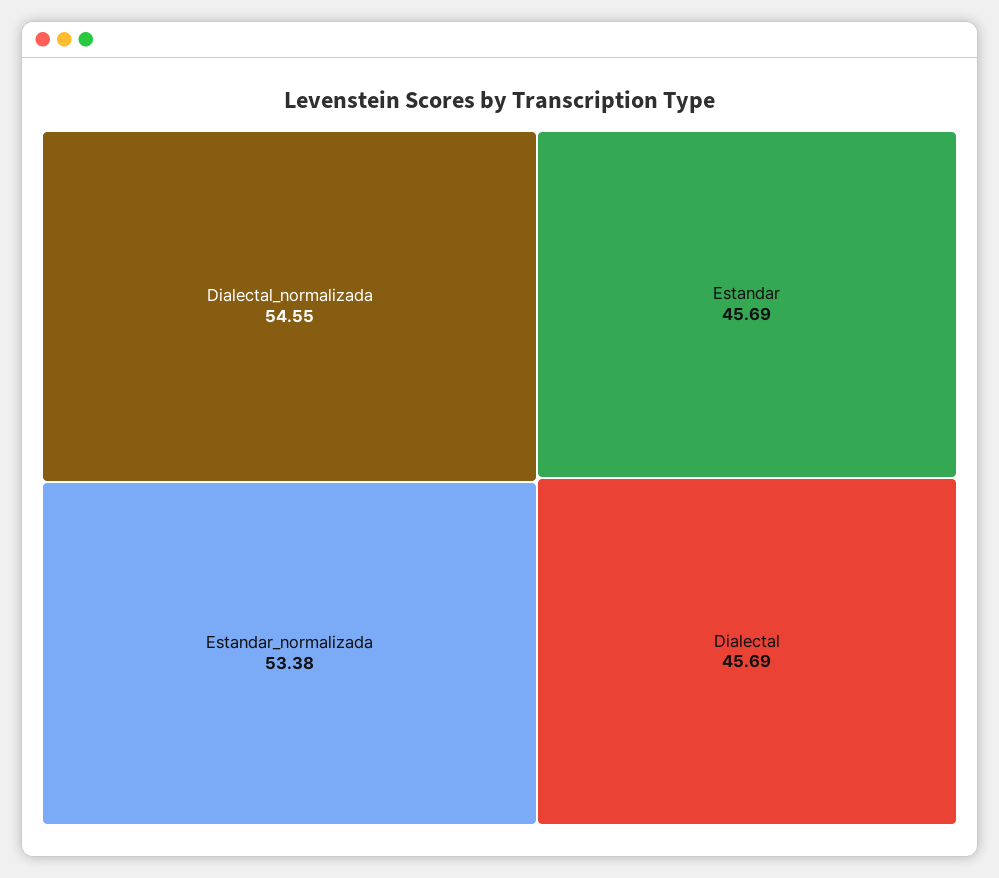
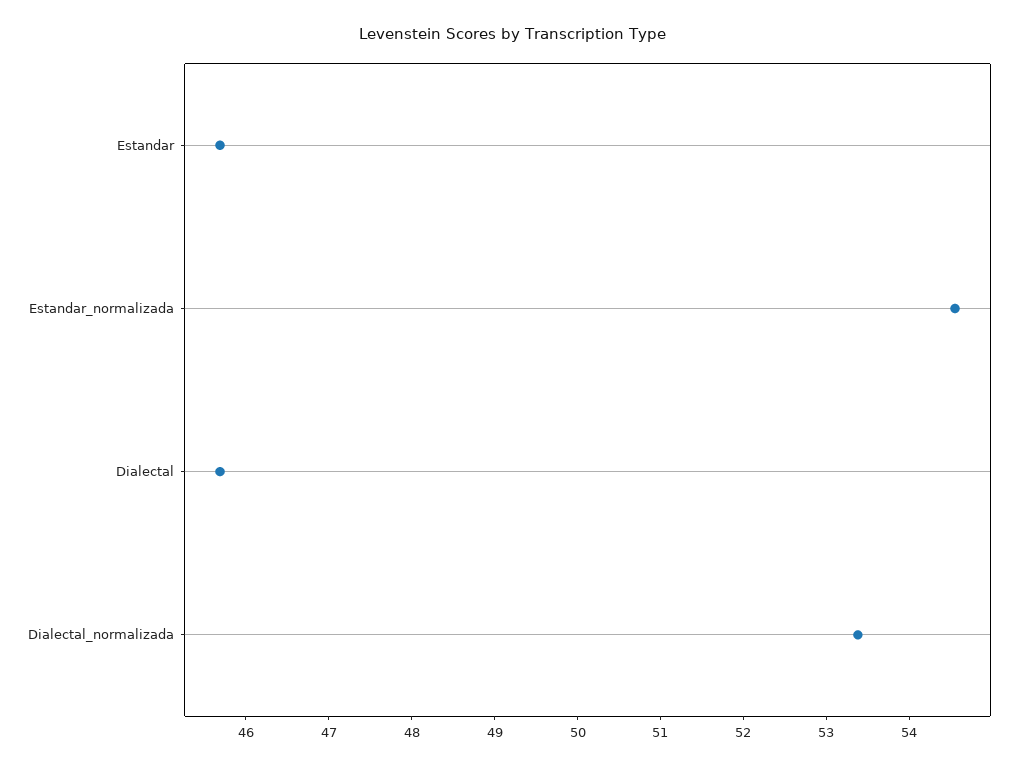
  {
-   "Dialectal_normalizada": 54.55,
+   "Dialectal_normalizada": 53.4,
-   "Estandar_normalizada": 53.38,
+   "Estandar_normalizada": 54.6,
    "Estandar": 45.69,
    "Dialectal": 45.69
  }

